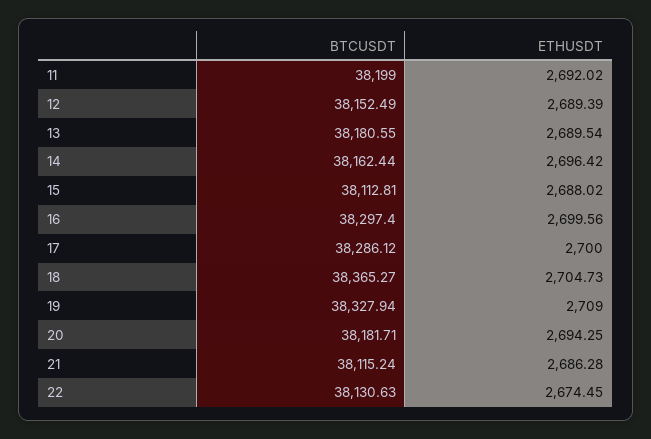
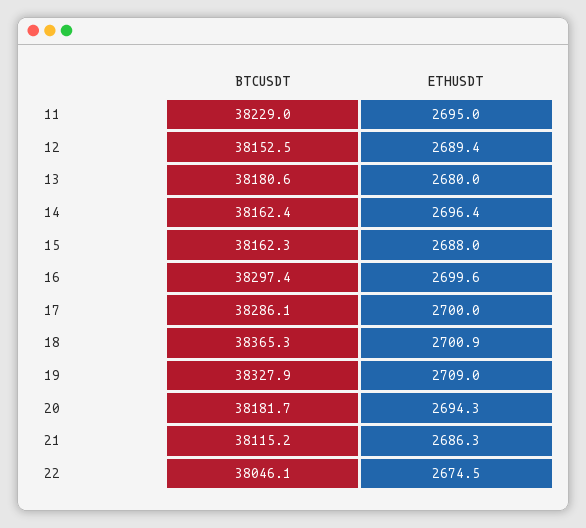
  {
    "BTCUSDT": {
-     "11": 38199,
+     "11": 38229,
      "12": 38152.49,
      "13": 38180.55,
      "14": 38162.44,
-     "15": 38112.81,
+     "15": 38162.3,
      "16": 38297.4,
      "17": 38286.12,
      "18": 38365.27,
      "19": 38327.94,
      "20": 38181.71,
      "21": 38115.24,
-     "22": 38130.63
+     "22": 38046.1
    },
    "ETHUSDT": {
-     "11": 2692.02,
+     "11": 2695,
      "12": 2689.39,
-     "13": 2689.54,
+     "13": 2680,
      "14": 2696.42,
      "15": 2688.02,
      "16": 2699.56,
      "17": 2700,
-     "18": 2704.73,
+     "18": 2700.9,
      "19": 2709,
      "20": 2694.25,
      "21": 2686.28,
      "22": 2674.45
    }
  }

